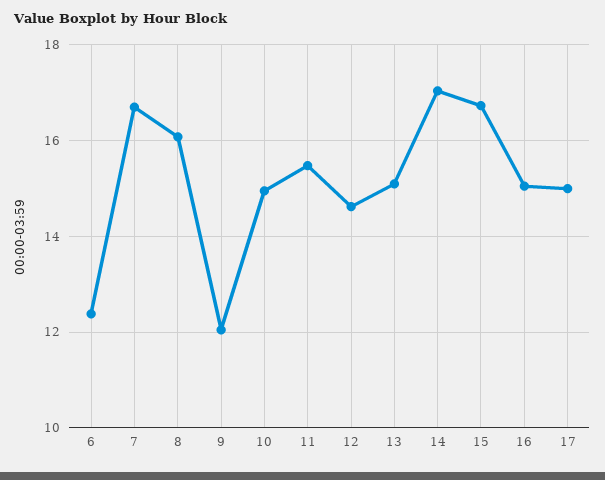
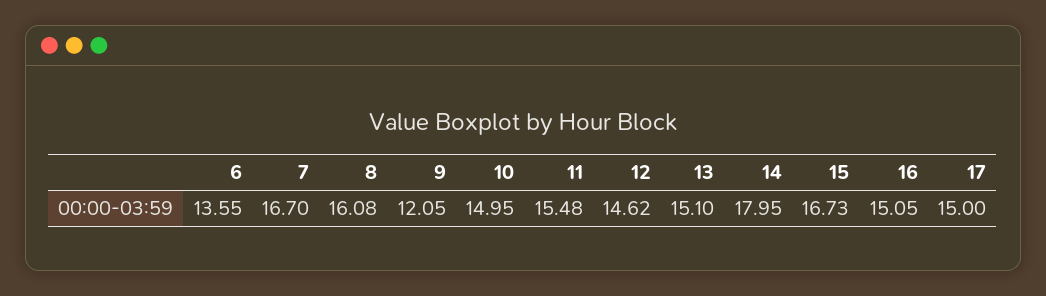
  {
-   "6": 12.4,
+   "6": 13.55,
    "7": 16.7,
    "8": 16.08,
    "9": 12.05,
    "10": 14.95,
    "11": 15.48,
    "12": 14.62,
    "13": 15.1,
-   "14": 17,
+   "14": 17.95,
    "15": 16.73,
    "16": 15.05,
    "17": 15
  }

